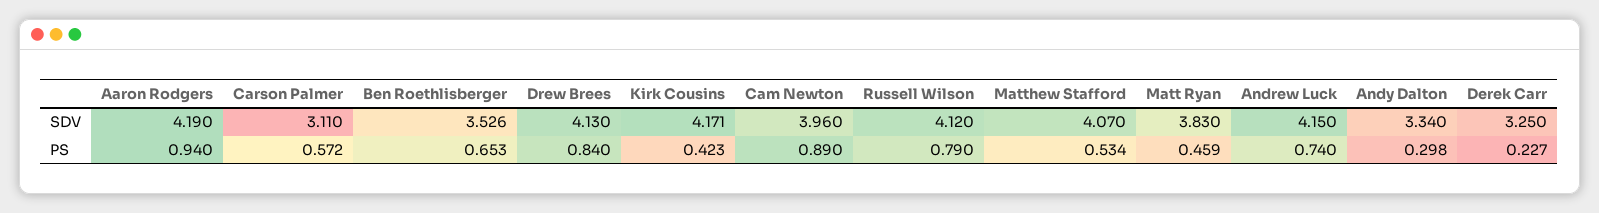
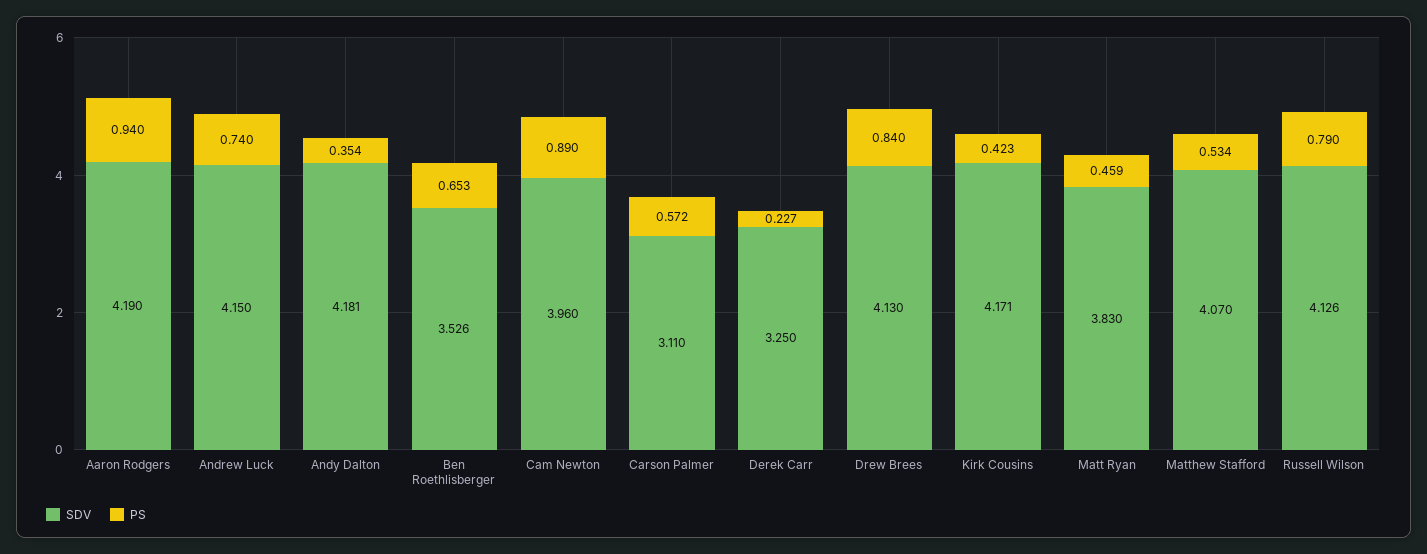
  {
    "SDV": {
      "Aaron Rodgers": 4.19,
      "Carson Palmer": 3.11,
      "Ben Roethlisberger": 3.526,
      "Drew Brees": 4.13,
      "Kirk Cousins": 4.171,
      "Cam Newton": 3.96,
-     "Russell Wilson": 4.12,
+     "Russell Wilson": 4.126,
      "Matthew Stafford": 4.07,
      "Matt Ryan": 3.83,
      "Andrew Luck": 4.15,
-     "Andy Dalton": 3.34,
+     "Andy Dalton": 4.181,
      "Derek Carr": 3.25
    },
    "PS": {
      "Aaron Rodgers": 0.94,
      "Carson Palmer": 0.572,
      "Ben Roethlisberger": 0.653,
      "Drew Brees": 0.84,
      "Kirk Cousins": 0.423,
      "Cam Newton": 0.89,
      "Russell Wilson": 0.79,
      "Matthew Stafford": 0.534,
      "Matt Ryan": 0.459,
      "Andrew Luck": 0.74,
-     "Andy Dalton": 0.298,
+     "Andy Dalton": 0.354,
      "Derek Carr": 0.227
    }
  }

